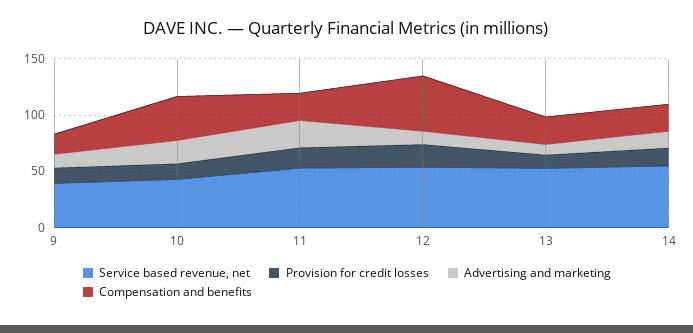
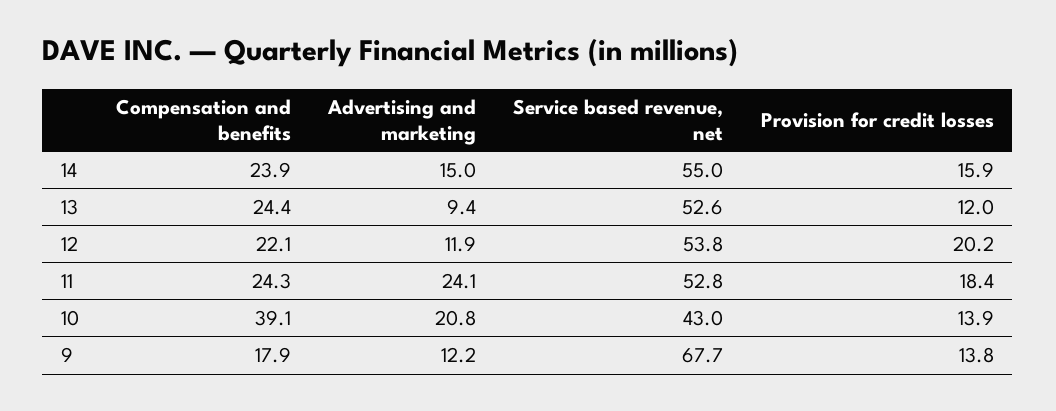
  {
    "Service based revenue, net": {
-     "9": 40,
+     "9": 67.7,
      "10": 43,
      "11": 52.8,
      "12": 53.8,
      "13": 52.6,
      "14": 55
    },
    "Provision for credit losses": {
      "9": 13.8,
      "10": 13.9,
      "11": 18.4,
      "12": 20.2,
      "13": 12,
      "14": 15.9
    },
    "Advertising and marketing": {
      "9": 12.2,
      "10": 20.8,
      "11": 24.1,
      "12": 11.9,
      "13": 9.4,
      "14": 15
    },
    "Compensation and benefits": {
      "9": 17.9,
      "10": 39.1,
      "11": 24.3,
-     "12": 50,
+     "12": 22.1,
      "13": 24.4,
      "14": 23.9
    }
  }

